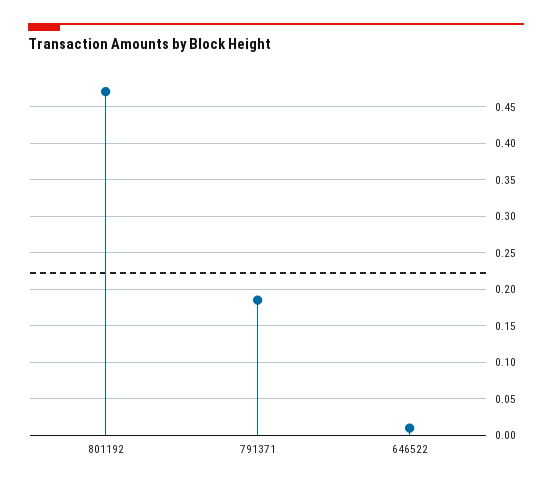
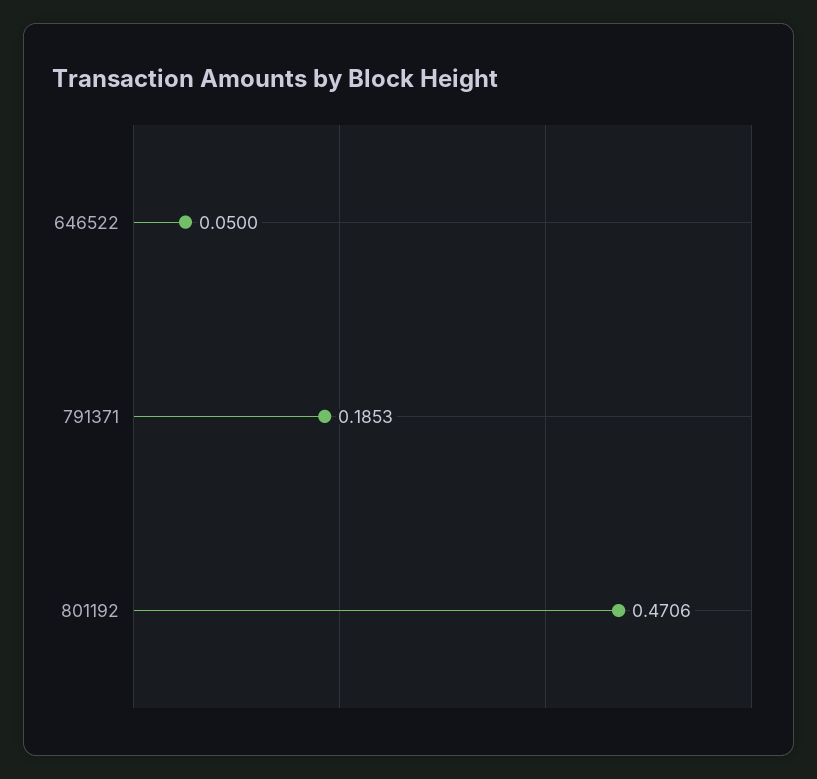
  {
    "801192": 0.4706,
    "791371": 0.1853,
-   "646522": 0.01
+   "646522": 0.05
  }

